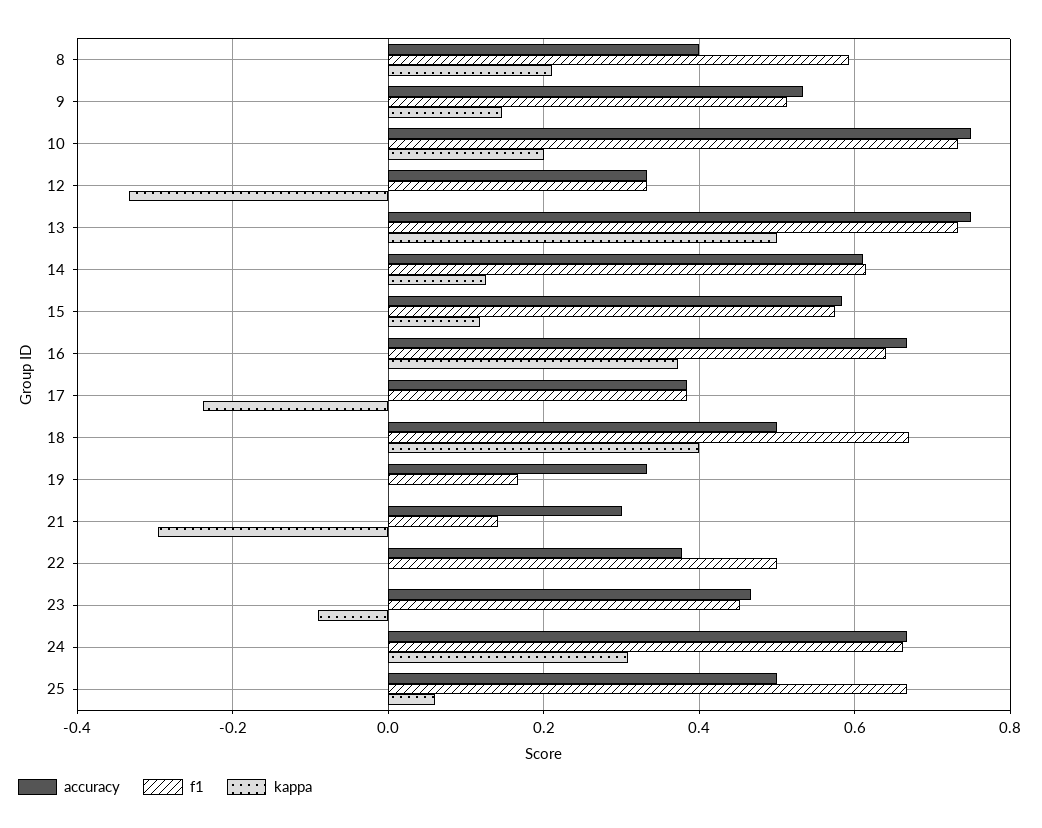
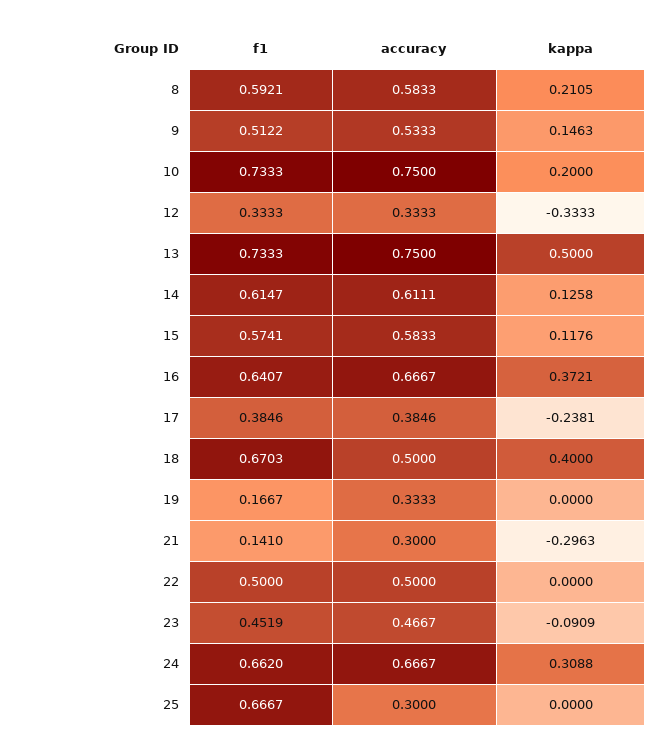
  {
    "accuracy": {
-     "8": 0.4,
+     "8": 0.5833,
      "9": 0.5333,
      "10": 0.75,
      "12": 0.3333,
      "13": 0.75,
      "14": 0.6111,
      "15": 0.5833,
      "16": 0.6667,
      "17": 0.3846,
      "18": 0.5,
      "19": 0.3333,
      "21": 0.3,
-     "22": 0.38,
+     "22": 0.5,
      "23": 0.4667,
      "24": 0.6667,
-     "25": 0.5
+     "25": 0.3
    },
    "f1": {
      "8": 0.5921,
      "9": 0.5122,
      "10": 0.7333,
      "12": 0.3333,
      "13": 0.7333,
      "14": 0.6147,
      "15": 0.5741,
      "16": 0.6407,
      "17": 0.3846,
      "18": 0.6703,
      "19": 0.1667,
      "21": 0.141,
      "22": 0.5,
      "23": 0.4519,
      "24": 0.662,
      "25": 0.6667
    },
    "kappa": {
      "8": 0.2105,
      "9": 0.1463,
      "10": 0.2,
      "12": -0.3333,
      "13": 0.5,
      "14": 0.1258,
      "15": 0.1176,
      "16": 0.3721,
      "17": -0.2381,
      "18": 0.4,
      "19": 0,
      "21": -0.2963,
      "22": 0,
      "23": -0.0909,
      "24": 0.3088,
-     "25": 0.06
+     "25": 0
    }
  }

